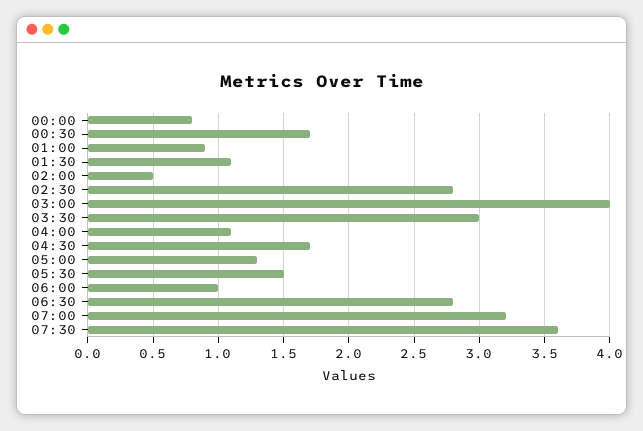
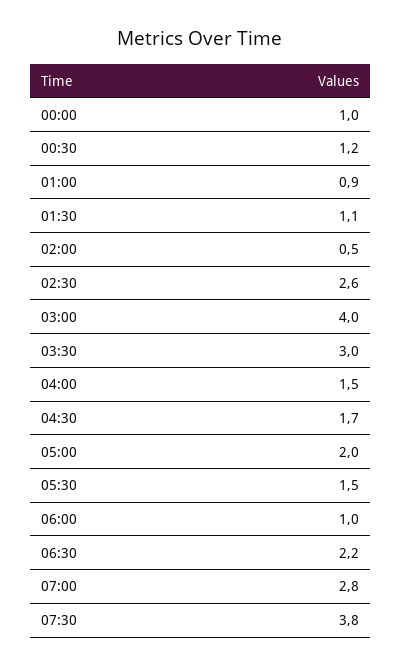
  {
-   "00:00": 0.8,
+   "00:00": 1,
-   "00:30": 1.7,
+   "00:30": 1.2,
    "01:00": 0.9,
    "01:30": 1.1,
    "02:00": 0.5,
-   "02:30": 2.8,
+   "02:30": 2.6,
    "03:00": 4,
    "03:30": 3,
-   "04:00": 1.1,
+   "04:00": 1.5,
    "04:30": 1.7,
-   "05:00": 1.3,
+   "05:00": 2,
    "05:30": 1.5,
    "06:00": 1,
-   "06:30": 2.8,
+   "06:30": 2.2,
-   "07:00": 3.2,
+   "07:00": 2.8,
-   "07:30": 3.6
+   "07:30": 3.8
  }

